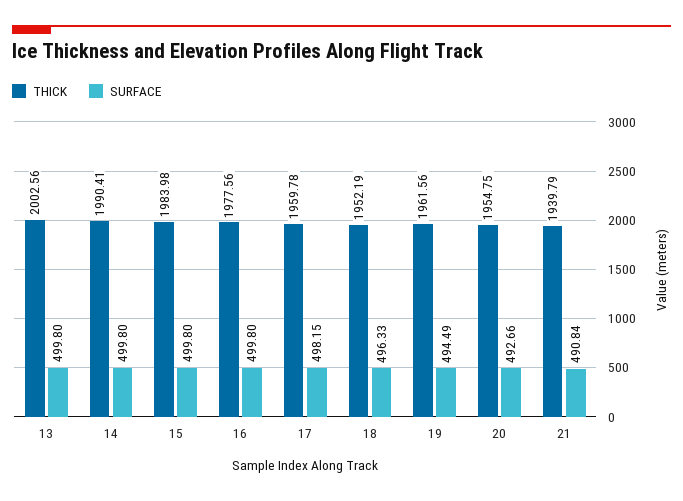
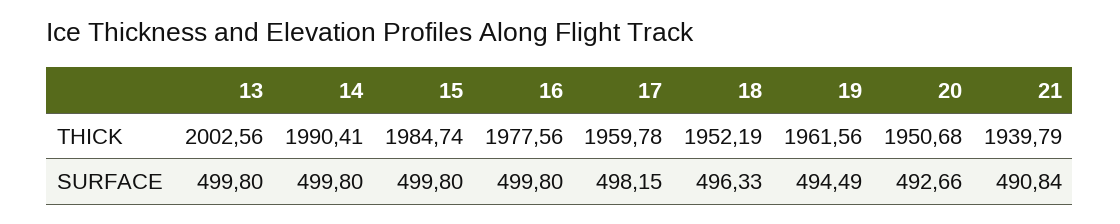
  {
    "THICK": {
      "13": 2002.56,
      "14": 1990.41,
-     "15": 1983.98,
+     "15": 1984.74,
      "16": 1977.56,
      "17": 1959.78,
      "18": 1952.19,
      "19": 1961.56,
-     "20": 1954.75,
+     "20": 1950.68,
      "21": 1939.79
    },
    "SURFACE": {
      "13": 499.8,
      "14": 499.8,
      "15": 499.8,
      "16": 499.8,
      "17": 498.15,
      "18": 496.33,
      "19": 494.49,
      "20": 492.66,
      "21": 490.84
    }
  }

